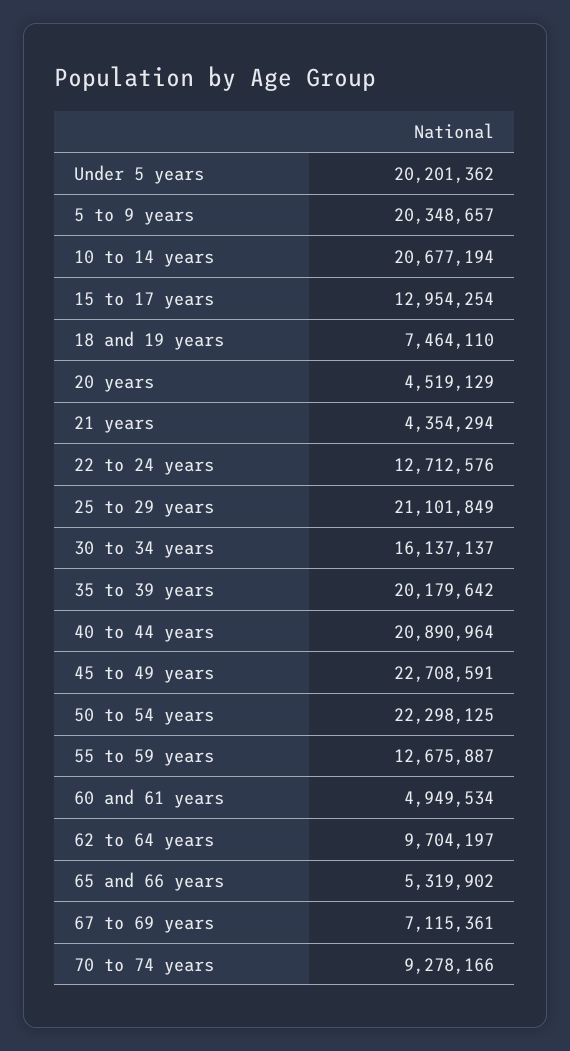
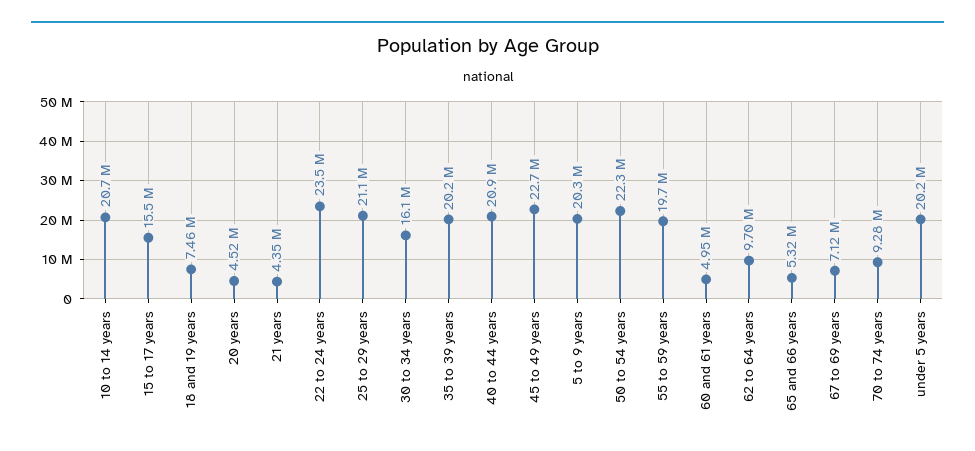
  {
    "Under 5 years": 20201362,
    "5 to 9 years": 20348657,
    "10 to 14 years": 20677194,
-   "15 to 17 years": 12954254,
+   "15 to 17 years": 15500000,
    "18 and 19 years": 7464110,
    "20 years": 4519129,
    "21 years": 4354294,
-   "22 to 24 years": 12712576,
+   "22 to 24 years": 23500000,
    "25 to 29 years": 21101849,
    "30 to 34 years": 16137137,
    "35 to 39 years": 20179642,
    "40 to 44 years": 20890964,
    "45 to 49 years": 22708591,
    "50 to 54 years": 22298125,
-   "55 to 59 years": 12675887,
+   "55 to 59 years": 19700000,
    "60 and 61 years": 4949534,
    "62 to 64 years": 9704197,
    "65 and 66 years": 5319902,
    "67 to 69 years": 7115361,
    "70 to 74 years": 9278166
  }

